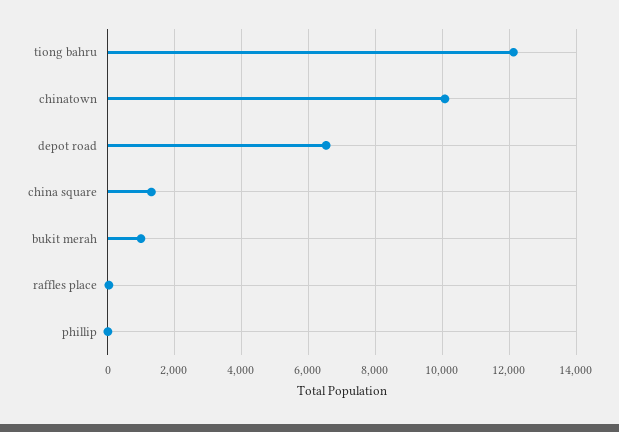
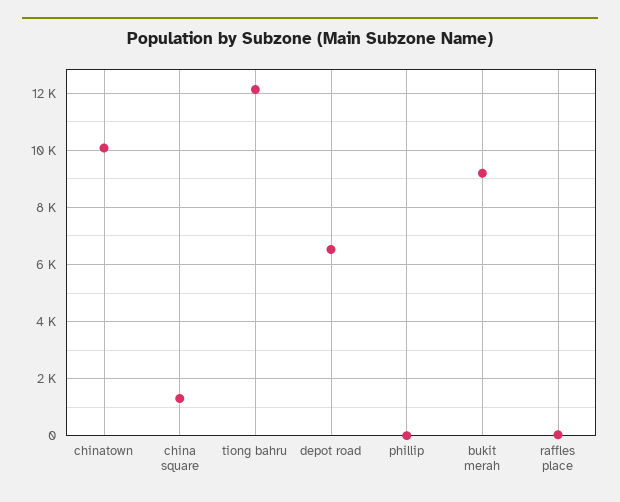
  {
    "tiong bahru": 12200,
    "chinatown": 10000,
    "depot road": 6600,
    "china square": 1400,
-   "bukit merah": 1000,
+   "bukit merah": 9250,
    "raffles place": 0,
    "phillip": 0
  }

